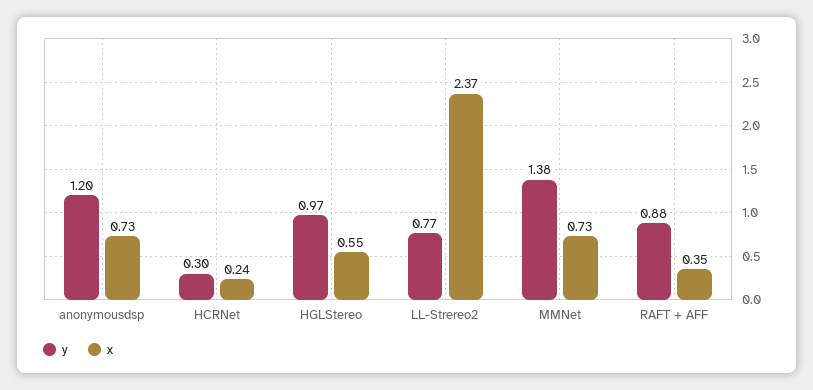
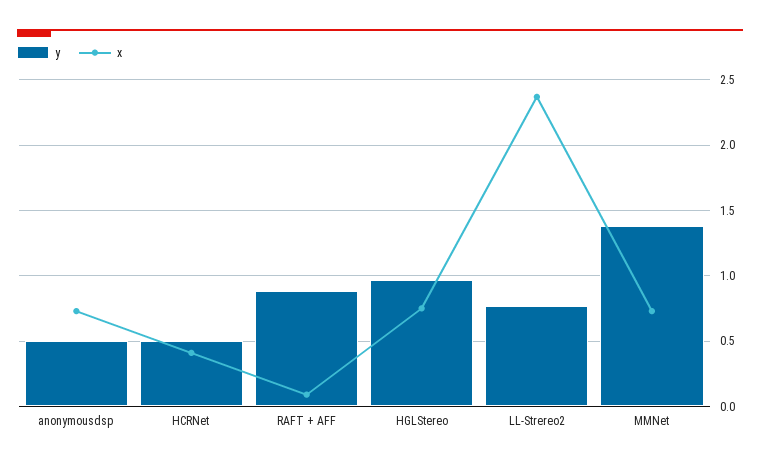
  {
    "y": {
-     "anonymousdsp": 1.2,
+     "anonymousdsp": 0.5,
-     "HCRNet": 0.3,
+     "HCRNet": 0.5,
      "HGLStereo": 0.97,
      "LL-Strereo2": 0.77,
      "MMNet": 1.38,
      "RAFT + AFF": 0.88
    },
    "x": {
      "anonymousdsp": 0.73,
-     "HCRNet": 0.24,
+     "HCRNet": 0.4,
-     "HGLStereo": 0.55,
+     "HGLStereo": 0.75,
      "LL-Strereo2": 2.37,
      "MMNet": 0.73,
-     "RAFT + AFF": 0.35
+     "RAFT + AFF": 0.1
    }
  }

